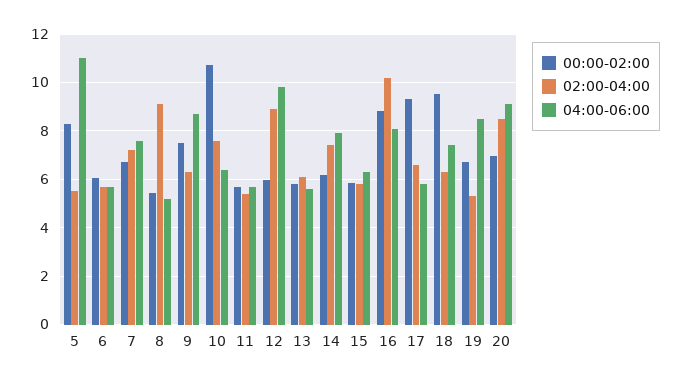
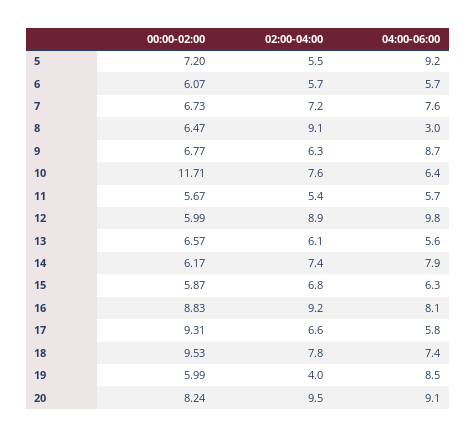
  {
    "00:00-02:00": {
-     "5": 8.25,
+     "5": 7.2,
      "6": 6.07,
      "7": 6.73,
-     "8": 5.5,
+     "8": 6.47,
-     "9": 7.5,
+     "9": 6.77,
-     "10": 10.75,
+     "10": 11.71,
      "11": 5.67,
      "12": 5.99,
-     "13": 5.75,
+     "13": 6.57,
      "14": 6.17,
      "15": 5.87,
      "16": 8.83,
      "17": 9.31,
      "18": 9.53,
-     "19": 6.75,
+     "19": 5.99,
-     "20": 7
+     "20": 8.24
    },
    "02:00-04:00": {
      "5": 5.5,
      "6": 5.7,
      "7": 7.2,
      "8": 9.1,
      "9": 6.3,
      "10": 7.6,
      "11": 5.4,
      "12": 8.9,
      "13": 6.1,
      "14": 7.4,
-     "15": 5.75,
+     "15": 6.8,
-     "16": 10.25,
+     "16": 9.2,
      "17": 6.6,
-     "18": 6.25,
+     "18": 7.8,
-     "19": 5.25,
+     "19": 4,
-     "20": 8.5
+     "20": 9.5
    },
    "04:00-06:00": {
-     "5": 11,
+     "5": 9.2,
      "6": 5.7,
      "7": 7.6,
-     "8": 5.25,
+     "8": 3,
      "9": 8.7,
      "10": 6.4,
      "11": 5.7,
      "12": 9.8,
      "13": 5.6,
      "14": 7.9,
      "15": 6.3,
      "16": 8.1,
      "17": 5.8,
      "18": 7.4,
      "19": 8.5,
      "20": 9.1
    }
  }

